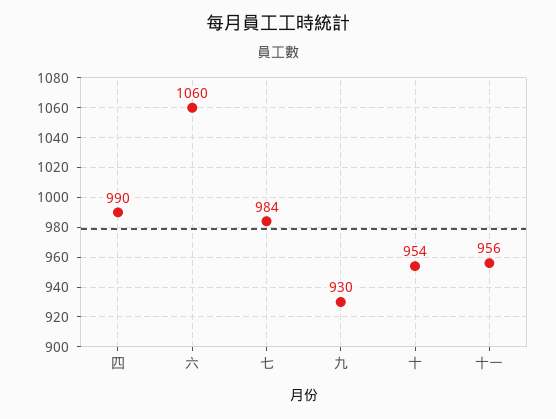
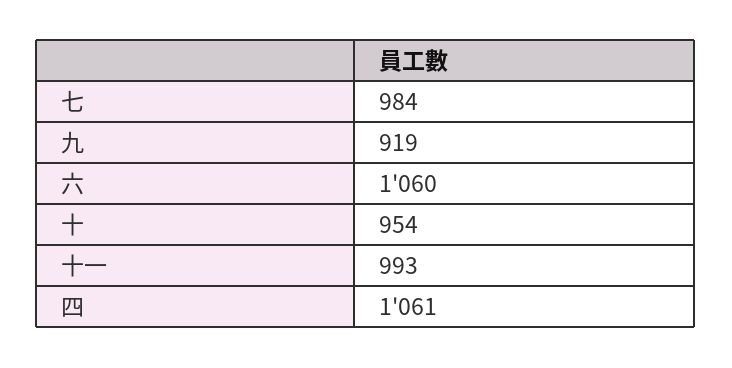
  {
-   "四": 990,
+   "四": 1061,
    "六": 1060,
    "七": 984,
-   "九": 930,
+   "九": 919,
    "十": 954,
-   "十一": 956
+   "十一": 993
  }

